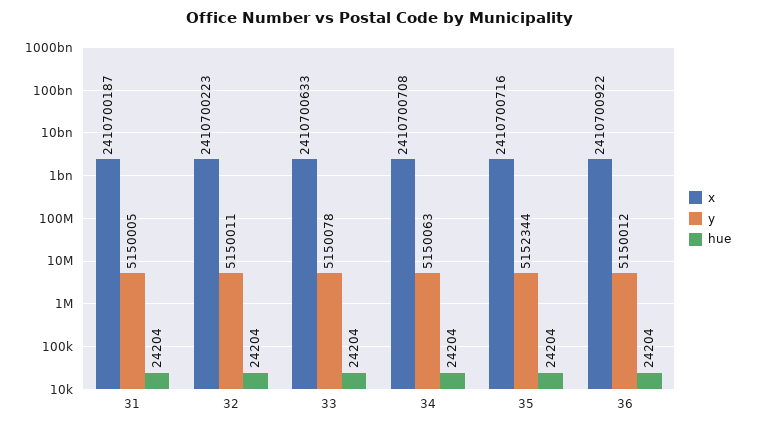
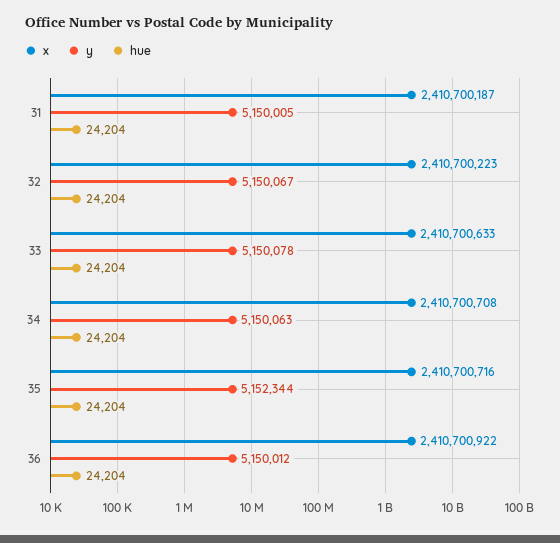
  {
    "x": {
      "31": 2410700187,
      "32": 2410700223,
      "33": 2410700633,
      "34": 2410700708,
      "35": 2410700716,
      "36": 2410700922
    },
    "y": {
      "31": 5150005,
-     "32": 5150011,
+     "32": 5150067,
      "33": 5150078,
      "34": 5150063,
      "35": 5152344,
      "36": 5150012
    },
    "hue": {
      "31": 24204,
      "32": 24204,
      "33": 24204,
      "34": 24204,
      "35": 24204,
      "36": 24204
    }
  }

